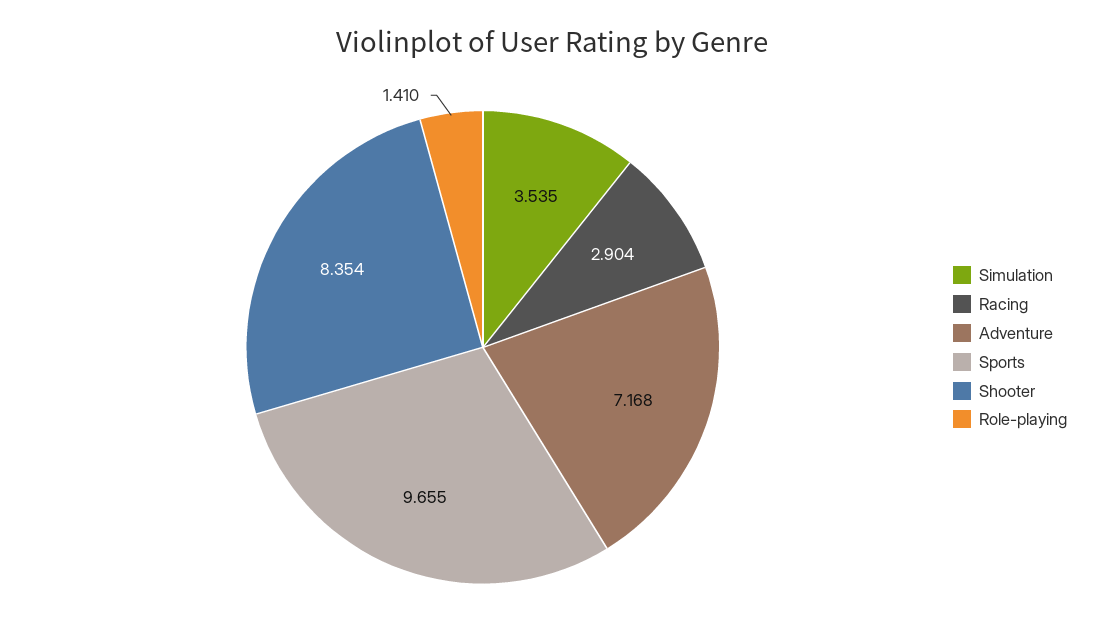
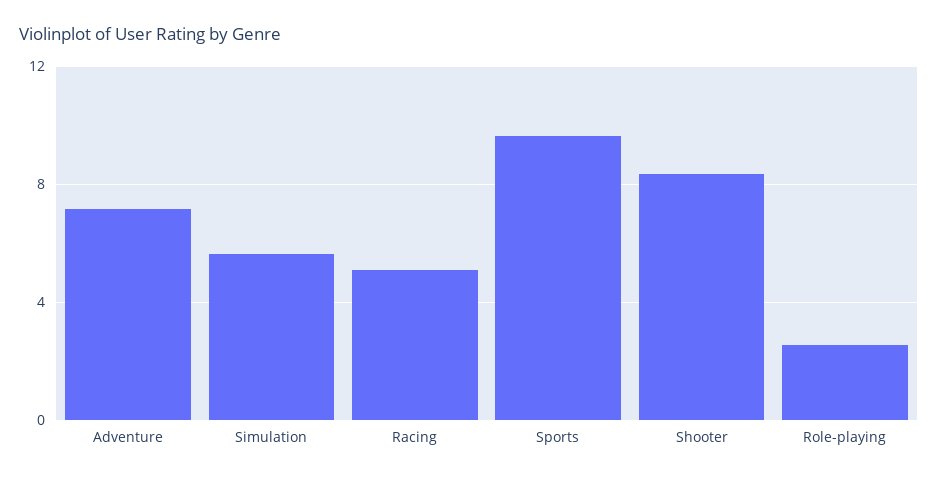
  {
-   "Simulation": 3.535,
+   "Simulation": 5.5,
-   "Racing": 2.904,
+   "Racing": 5,
    "Adventure": 7.168,
    "Sports": 9.655,
    "Shooter": 8.354,
-   "Role-playing": 1.41
+   "Role-playing": 2.5
  }

